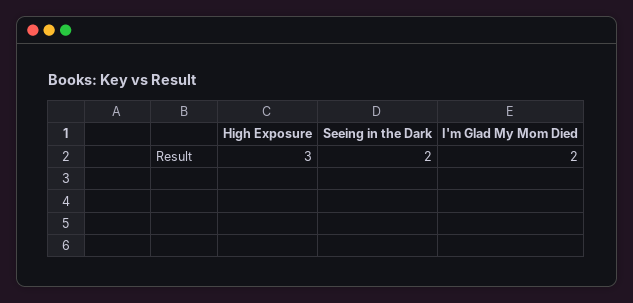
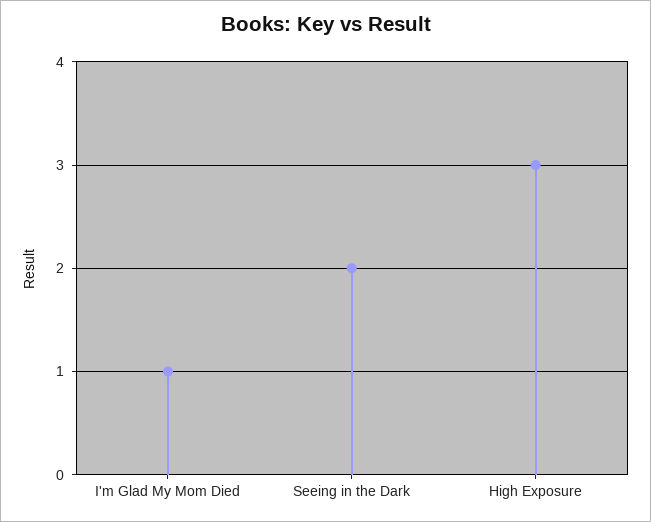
  {
    "High Exposure": 3,
    "Seeing in the Dark": 2,
-   "I'm Glad My Mom Died": 2
+   "I'm Glad My Mom Died": 1
  }

